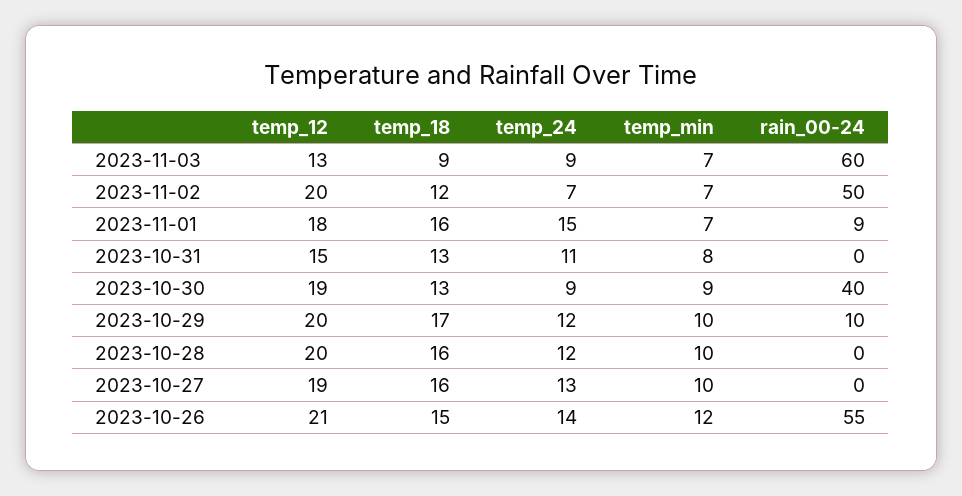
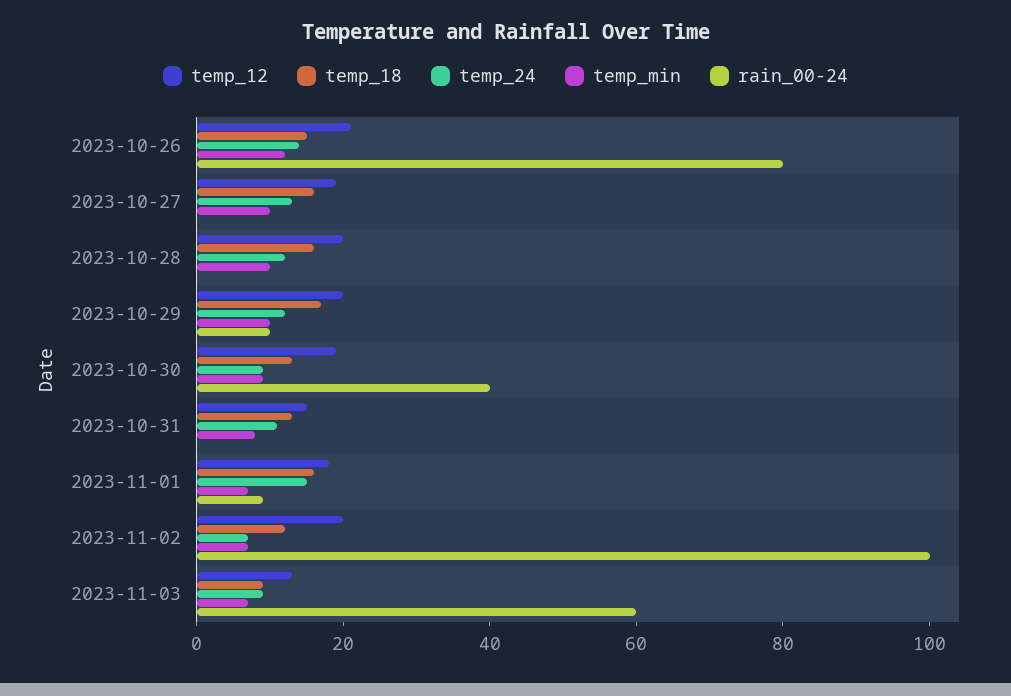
  {
    "temp_12": {
      "2023-11-03": 13,
      "2023-11-02": 20,
      "2023-11-01": 18,
      "2023-10-31": 15,
      "2023-10-30": 19,
      "2023-10-29": 20,
      "2023-10-28": 20,
      "2023-10-27": 19,
      "2023-10-26": 21
    },
    "temp_18": {
      "2023-11-03": 9,
      "2023-11-02": 12,
      "2023-11-01": 16,
      "2023-10-31": 13,
      "2023-10-30": 13,
      "2023-10-29": 17,
      "2023-10-28": 16,
      "2023-10-27": 16,
      "2023-10-26": 15
    },
    "temp_24": {
      "2023-11-03": 9,
      "2023-11-02": 7,
      "2023-11-01": 15,
      "2023-10-31": 11,
      "2023-10-30": 9,
      "2023-10-29": 12,
      "2023-10-28": 12,
      "2023-10-27": 13,
      "2023-10-26": 14
    },
    "temp_min": {
      "2023-11-03": 7,
      "2023-11-02": 7,
      "2023-11-01": 7,
      "2023-10-31": 8,
      "2023-10-30": 9,
      "2023-10-29": 10,
      "2023-10-28": 10,
      "2023-10-27": 10,
      "2023-10-26": 12
    },
    "rain_00-24": {
      "2023-11-03": 60,
-     "2023-11-02": 50,
+     "2023-11-02": 100,
      "2023-11-01": 9,
      "2023-10-31": 0,
      "2023-10-30": 40,
      "2023-10-29": 10,
      "2023-10-28": 0,
      "2023-10-27": 0,
-     "2023-10-26": 55
+     "2023-10-26": 80
    }
  }

